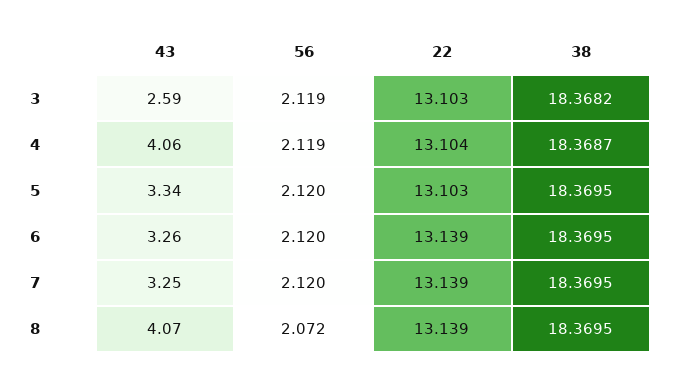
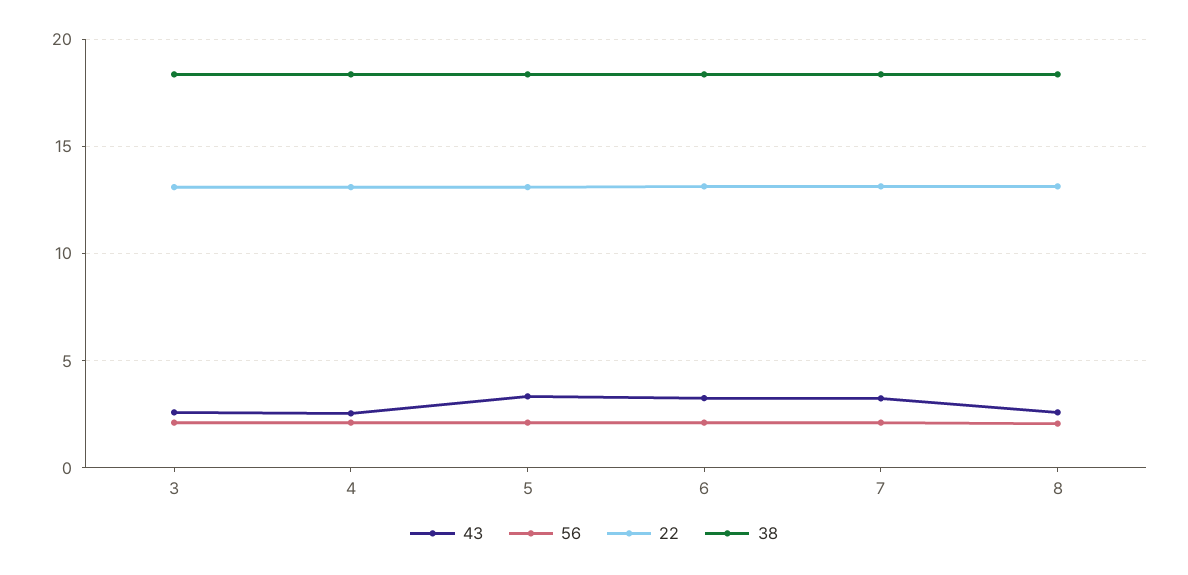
  {
    "43": {
      "3": 2.59,
-     "4": 4.06,
+     "4": 2.5,
      "5": 3.34,
      "6": 3.26,
      "7": 3.25,
-     "8": 4.07
+     "8": 2.5
    },
    "56": {
      "3": 2.119,
      "4": 2.119,
      "5": 2.12,
      "6": 2.12,
      "7": 2.12,
      "8": 2.072
    },
    "22": {
      "3": 13.103,
      "4": 13.104,
      "5": 13.103,
      "6": 13.139,
      "7": 13.139,
      "8": 13.139
    },
    "38": {
      "3": 18.3682,
      "4": 18.3687,
      "5": 18.3695,
      "6": 18.3695,
      "7": 18.3695,
      "8": 18.3695
    }
  }

